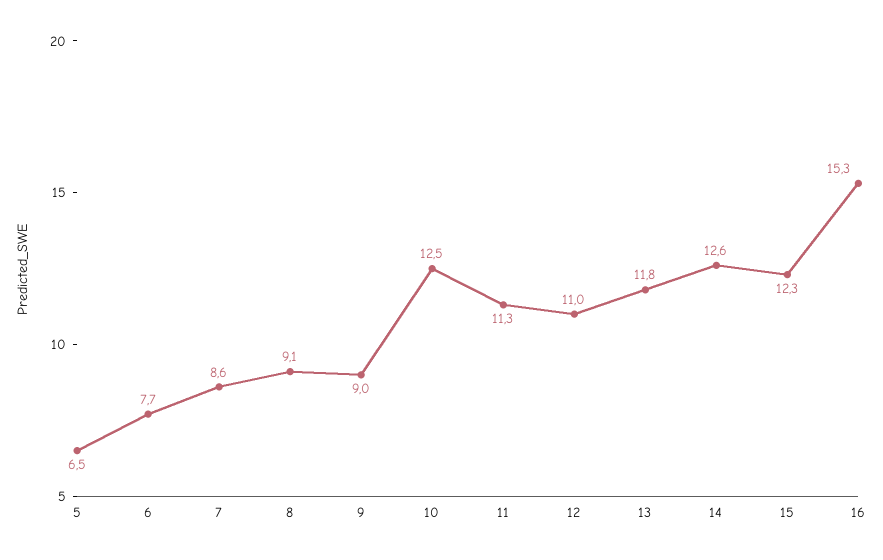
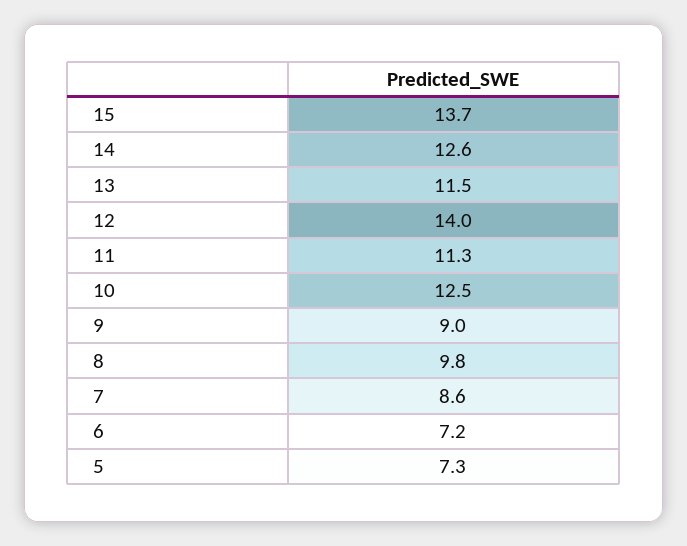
  {
-   "5": 6.5,
+   "5": 7.3,
-   "6": 7.7,
+   "6": 7.2,
    "7": 8.6,
-   "8": 9.1,
+   "8": 9.8,
    "9": 9,
    "10": 12.5,
    "11": 11.3,
-   "12": 11,
+   "12": 14,
-   "13": 11.8,
+   "13": 11.5,
    "14": 12.6,
-   "15": 12.3,
+   "15": 13.7
-   "16": 15.3
  }

